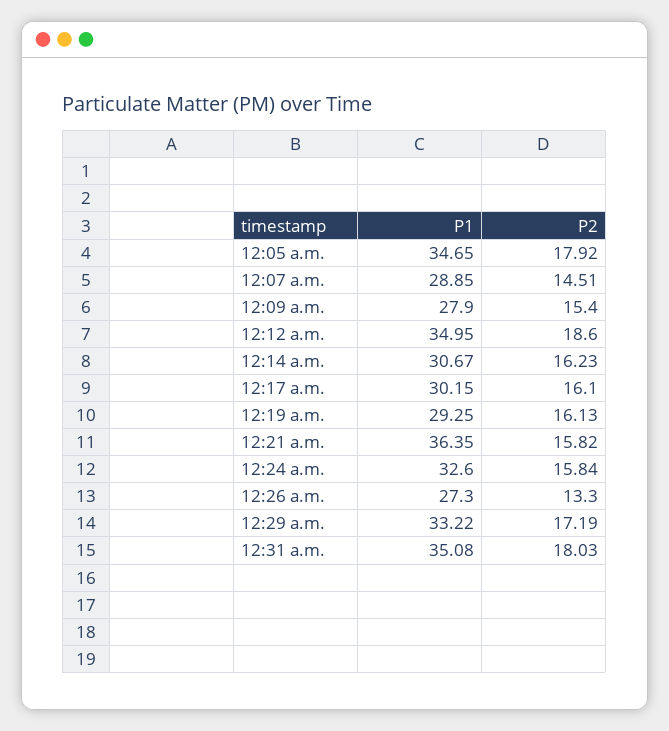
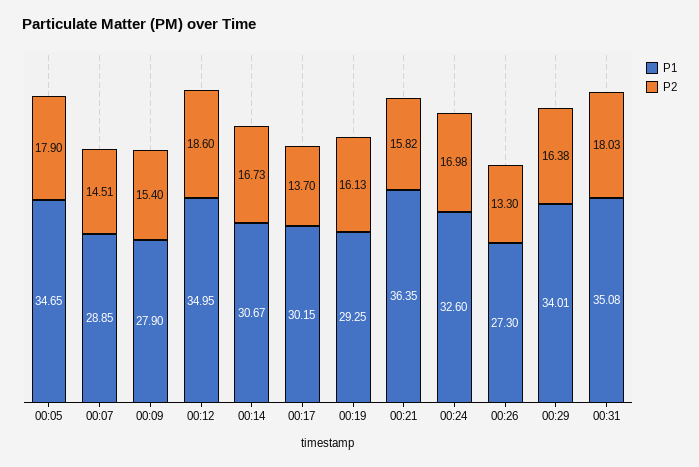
  {
    "P1": {
      "12:05 a.m.": 34.65,
      "12:07 a.m.": 28.85,
      "12:09 a.m.": 27.9,
      "12:12 a.m.": 34.95,
      "12:14 a.m.": 30.67,
      "12:17 a.m.": 30.15,
      "12:19 a.m.": 29.25,
      "12:21 a.m.": 36.35,
      "12:24 a.m.": 32.6,
      "12:26 a.m.": 27.3,
-     "12:29 a.m.": 33.22,
+     "12:29 a.m.": 34.01,
      "12:31 a.m.": 35.08
    },
    "P2": {
-     "12:05 a.m.": 17.92,
+     "12:05 a.m.": 17.9,
      "12:07 a.m.": 14.51,
      "12:09 a.m.": 15.4,
      "12:12 a.m.": 18.6,
-     "12:14 a.m.": 16.23,
+     "12:14 a.m.": 16.73,
-     "12:17 a.m.": 16.1,
+     "12:17 a.m.": 13.7,
      "12:19 a.m.": 16.13,
      "12:21 a.m.": 15.82,
-     "12:24 a.m.": 15.84,
+     "12:24 a.m.": 16.98,
      "12:26 a.m.": 13.3,
-     "12:29 a.m.": 17.19,
+     "12:29 a.m.": 16.38,
      "12:31 a.m.": 18.03
    }
  }

